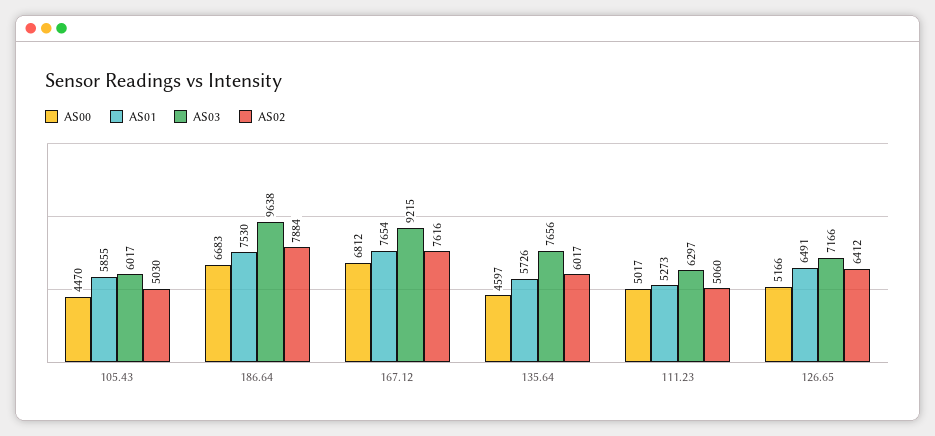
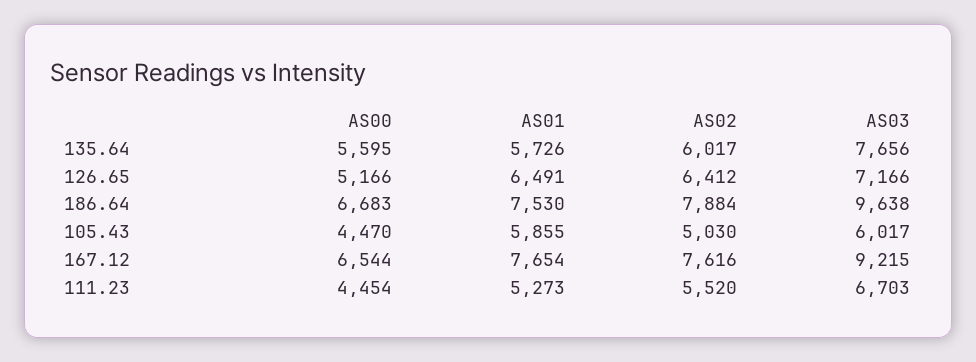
  {
    "AS00": {
      "105.43": 4470,
      "186.64": 6683,
-     "167.12": 6812,
+     "167.12": 6544,
-     "135.64": 4597,
+     "135.64": 5595,
-     "111.23": 5017,
+     "111.23": 4454,
      "126.65": 5166
    },
    "AS01": {
      "105.43": 5855,
      "186.64": 7530,
      "167.12": 7654,
      "135.64": 5726,
      "111.23": 5273,
      "126.65": 6491
    },
    "AS03": {
      "105.43": 6017,
      "186.64": 9638,
      "167.12": 9215,
      "135.64": 7656,
-     "111.23": 6297,
+     "111.23": 6703,
      "126.65": 7166
    },
    "AS02": {
      "105.43": 5030,
      "186.64": 7884,
      "167.12": 7616,
      "135.64": 6017,
-     "111.23": 5060,
+     "111.23": 5520,
      "126.65": 6412
    }
  }

